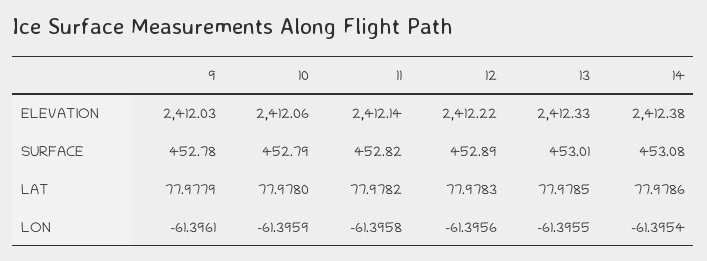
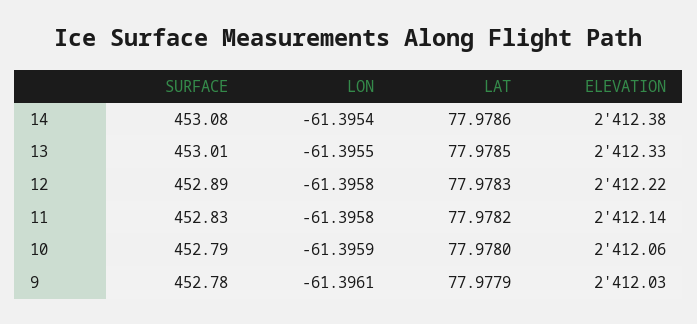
  {
    "9": {
      "ELEVATION": 2412.03,
      "SURFACE": 452.78,
      "LAT": 77.9779,
      "LON": -61.3961
    },
    "10": {
      "ELEVATION": 2412.06,
      "SURFACE": 452.79,
      "LAT": 77.978,
      "LON": -61.3959
    },
    "11": {
      "ELEVATION": 2412.14,
-     "SURFACE": 452.82,
+     "SURFACE": 452.83,
      "LAT": 77.9782,
      "LON": -61.3958
    },
    "12": {
      "ELEVATION": 2412.22,
      "SURFACE": 452.89,
      "LAT": 77.9783,
-     "LON": -61.3956
+     "LON": -61.3958
    },
    "13": {
      "ELEVATION": 2412.33,
      "SURFACE": 453.01,
      "LAT": 77.9785,
      "LON": -61.3955
    },
    "14": {
      "ELEVATION": 2412.38,
      "SURFACE": 453.08,
      "LAT": 77.9786,
      "LON": -61.3954
    }
  }

